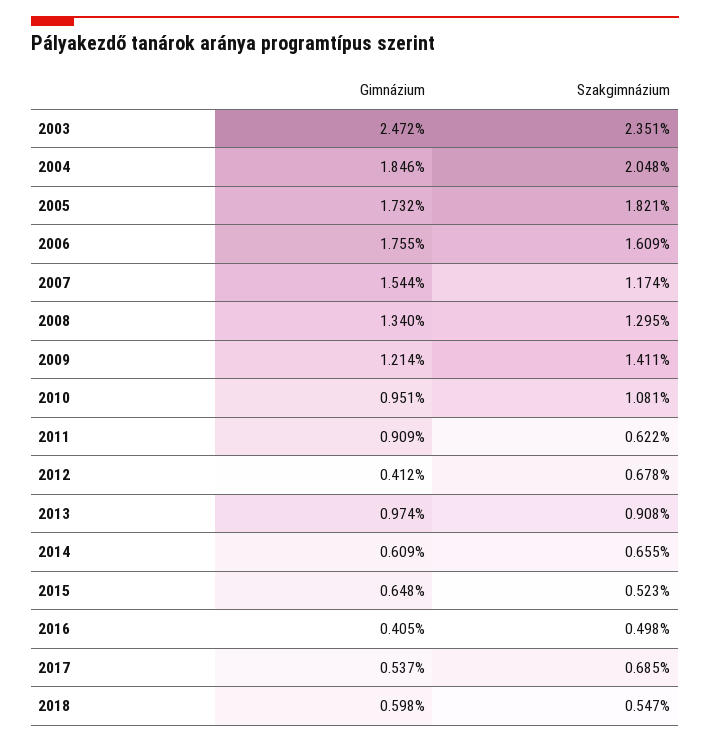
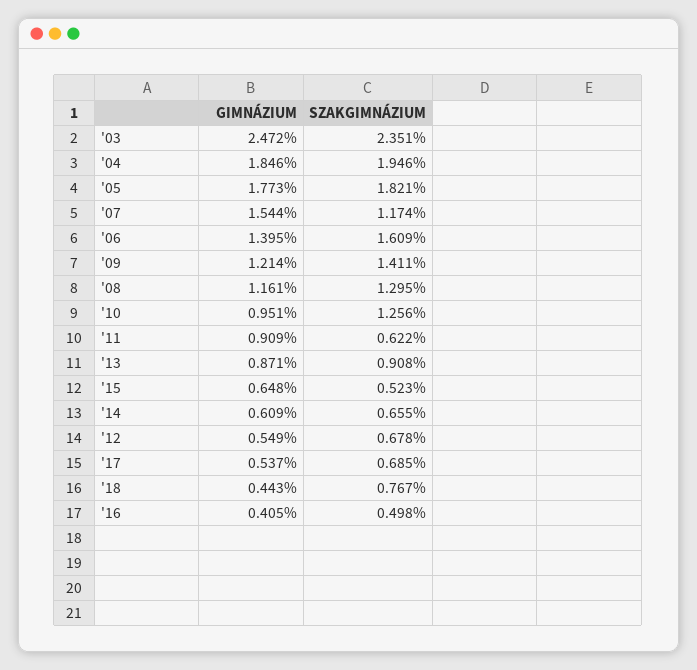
  {
    "Gimnázium": {
      "2003": 2.472,
      "2004": 1.846,
-     "2005": 1.732,
+     "2005": 1.773,
-     "2006": 1.755,
+     "2006": 1.395,
      "2007": 1.544,
-     "2008": 1.34,
+     "2008": 1.161,
      "2009": 1.214,
      "2010": 0.951,
      "2011": 0.909,
-     "2012": 0.412,
+     "2012": 0.549,
-     "2013": 0.974,
+     "2013": 0.871,
      "2014": 0.609,
      "2015": 0.648,
      "2016": 0.405,
      "2017": 0.537,
-     "2018": 0.598
+     "2018": 0.443
    },
    "Szakgimnázium": {
      "2003": 2.351,
-     "2004": 2.048,
+     "2004": 1.946,
      "2005": 1.821,
      "2006": 1.609,
      "2007": 1.174,
      "2008": 1.295,
      "2009": 1.411,
-     "2010": 1.081,
+     "2010": 1.256,
      "2011": 0.622,
      "2012": 0.678,
      "2013": 0.908,
      "2014": 0.655,
      "2015": 0.523,
      "2016": 0.498,
      "2017": 0.685,
-     "2018": 0.547
+     "2018": 0.767
    }
  }

